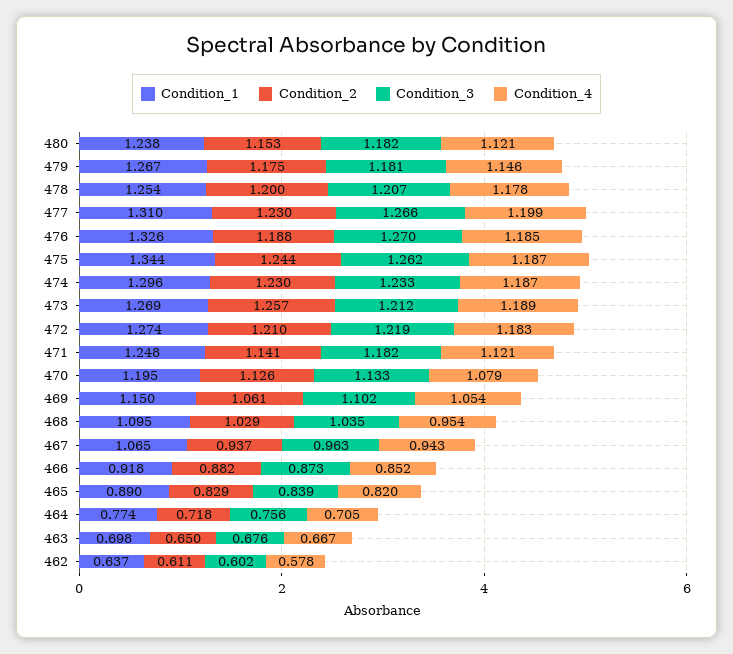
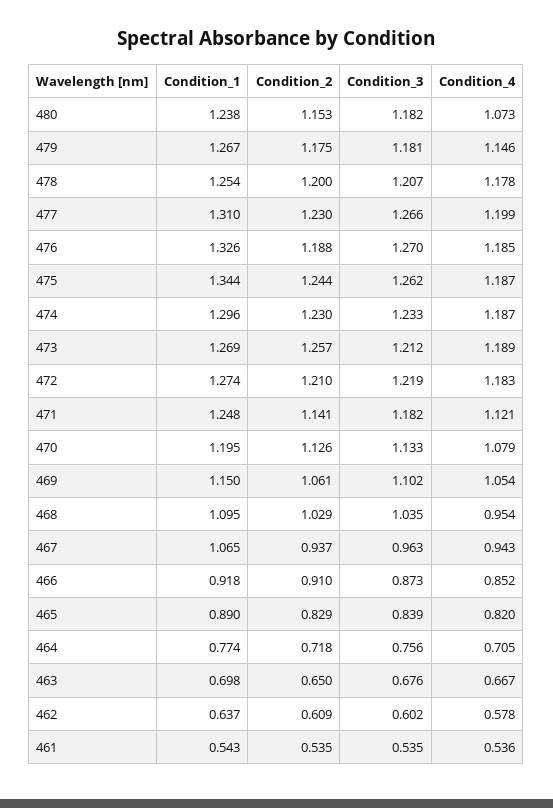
  {
    "Condition_1": {
      "480": 1.238,
      "479": 1.267,
      "478": 1.254,
      "477": 1.31,
      "476": 1.326,
      "475": 1.344,
      "474": 1.296,
      "473": 1.269,
      "472": 1.274,
      "471": 1.248,
      "470": 1.195,
      "469": 1.15,
      "468": 1.095,
      "467": 1.065,
      "466": 0.918,
      "465": 0.89,
      "464": 0.774,
      "463": 0.698,
-     "462": 0.637
+     "462": 0.637,
+     "461": 0.543
    },
    "Condition_2": {
      "480": 1.153,
      "479": 1.175,
      "478": 1.2,
      "477": 1.23,
      "476": 1.188,
      "475": 1.244,
      "474": 1.23,
      "473": 1.257,
      "472": 1.21,
      "471": 1.141,
      "470": 1.126,
      "469": 1.061,
      "468": 1.029,
      "467": 0.937,
-     "466": 0.882,
+     "466": 0.91,
      "465": 0.829,
      "464": 0.718,
      "463": 0.65,
-     "462": 0.611
+     "462": 0.609,
+     "461": 0.535
    },
    "Condition_3": {
      "480": 1.182,
      "479": 1.181,
      "478": 1.207,
      "477": 1.266,
      "476": 1.27,
      "475": 1.262,
      "474": 1.233,
      "473": 1.212,
      "472": 1.219,
      "471": 1.182,
      "470": 1.133,
      "469": 1.102,
      "468": 1.035,
      "467": 0.963,
      "466": 0.873,
      "465": 0.839,
      "464": 0.756,
      "463": 0.676,
-     "462": 0.602
+     "462": 0.602,
+     "461": 0.535
    },
    "Condition_4": {
-     "480": 1.121,
+     "480": 1.073,
      "479": 1.146,
      "478": 1.178,
      "477": 1.199,
      "476": 1.185,
      "475": 1.187,
      "474": 1.187,
      "473": 1.189,
      "472": 1.183,
      "471": 1.121,
      "470": 1.079,
      "469": 1.054,
      "468": 0.954,
      "467": 0.943,
      "466": 0.852,
      "465": 0.82,
      "464": 0.705,
      "463": 0.667,
-     "462": 0.578
+     "462": 0.578,
+     "461": 0.536
    }
  }

